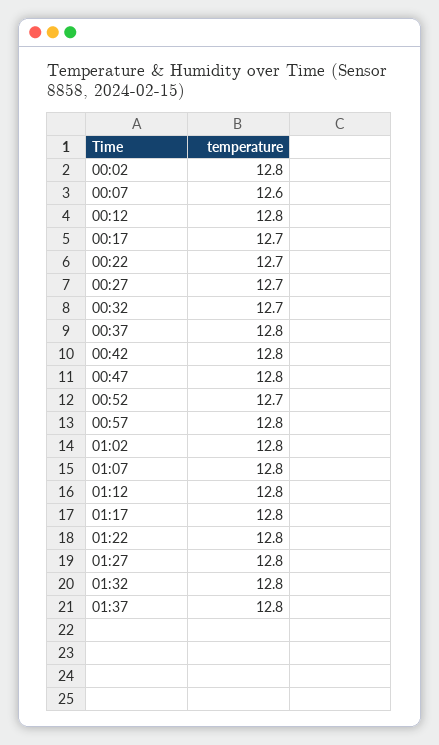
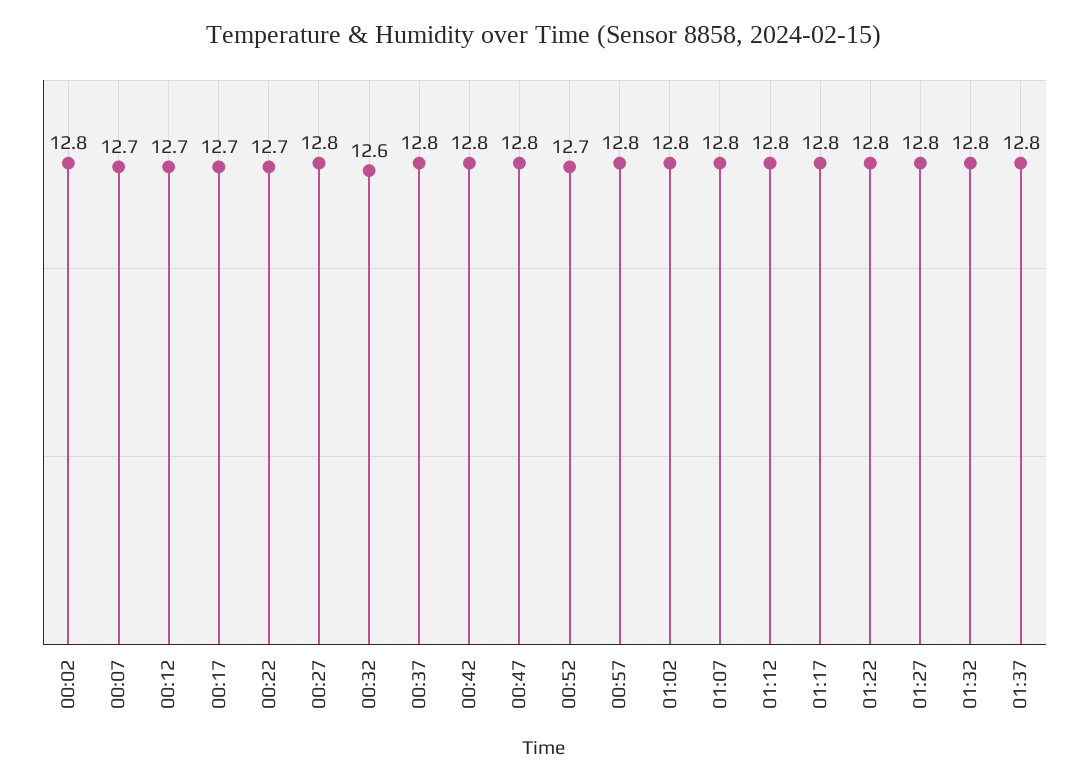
  {
    "00:02": 12.8,
-   "00:07": 12.6,
+   "00:07": 12.7,
-   "00:12": 12.8,
+   "00:12": 12.7,
    "00:17": 12.7,
    "00:22": 12.7,
-   "00:27": 12.7,
+   "00:27": 12.8,
-   "00:32": 12.7,
+   "00:32": 12.6,
    "00:37": 12.8,
    "00:42": 12.8,
    "00:47": 12.8,
    "00:52": 12.7,
    "00:57": 12.8,
    "01:02": 12.8,
    "01:07": 12.8,
    "01:12": 12.8,
    "01:17": 12.8,
    "01:22": 12.8,
    "01:27": 12.8,
    "01:32": 12.8,
    "01:37": 12.8
  }

